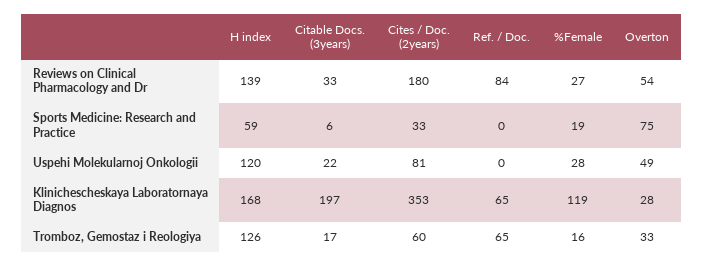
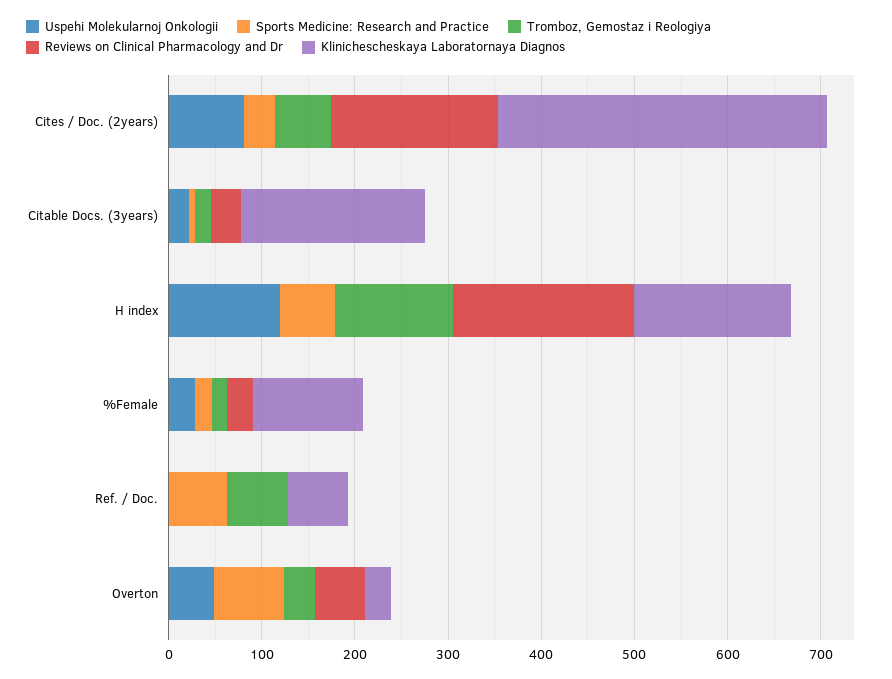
  {
    "Reviews on Clinical Pharmacology and Dr": {
-     "H index": 139,
+     "H index": 200,
      "Citable Docs. (3years)": 33,
      "Cites / Doc. (2years)": 180,
-     "Ref. / Doc.": 84,
+     "Ref. / Doc.": 0,
      "%Female": 27,
      "Overton": 54
    },
    "Sports Medicine: Research and Practice": {
      "H index": 59,
      "Citable Docs. (3years)": 6,
      "Cites / Doc. (2years)": 33,
-     "Ref. / Doc.": 0,
+     "Ref. / Doc.": 60,
      "%Female": 19,
      "Overton": 75
    },
    "Uspehi Molekularnoj Onkologii": {
      "H index": 120,
      "Citable Docs. (3years)": 22,
      "Cites / Doc. (2years)": 81,
      "Ref. / Doc.": 0,
      "%Female": 28,
      "Overton": 49
    },
    "Klinichescheskaya Laboratornaya Diagnos": {
      "H index": 168,
      "Citable Docs. (3years)": 197,
      "Cites / Doc. (2years)": 353,
      "Ref. / Doc.": 65,
      "%Female": 119,
      "Overton": 28
    },
    "Tromboz, Gemostaz i Reologiya": {
      "H index": 126,
      "Citable Docs. (3years)": 17,
      "Cites / Doc. (2years)": 60,
      "Ref. / Doc.": 65,
      "%Female": 16,
      "Overton": 33
    }
  }

